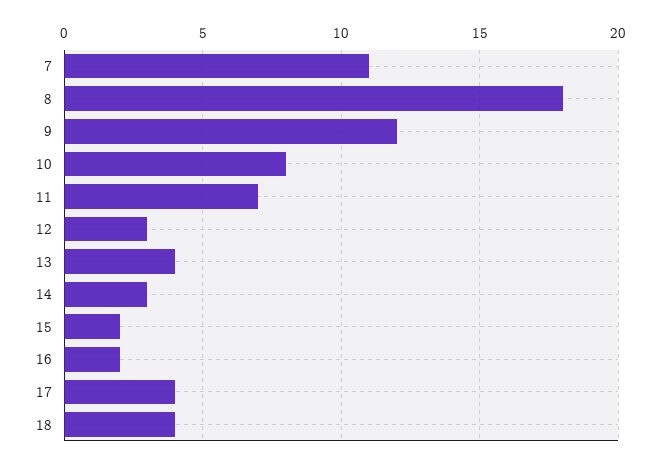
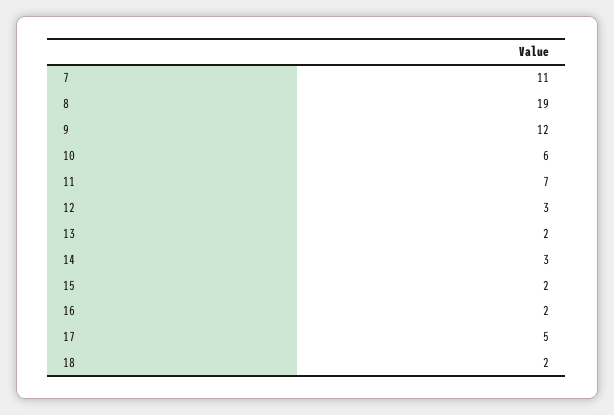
  {
    "7": 11,
-   "8": 18,
+   "8": 19,
    "9": 12,
-   "10": 8,
+   "10": 6,
    "11": 7,
    "12": 3,
-   "13": 4,
+   "13": 2,
    "14": 3,
    "15": 2,
    "16": 2,
-   "17": 4,
+   "17": 5,
-   "18": 4
+   "18": 2
  }

